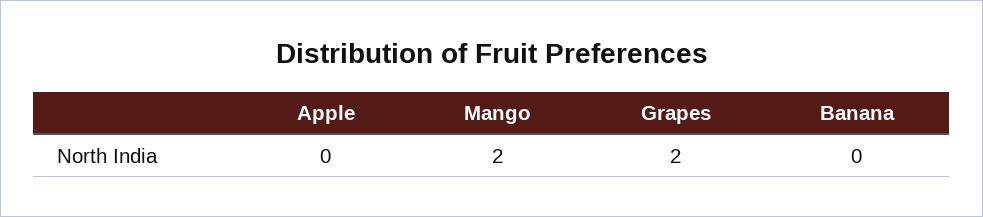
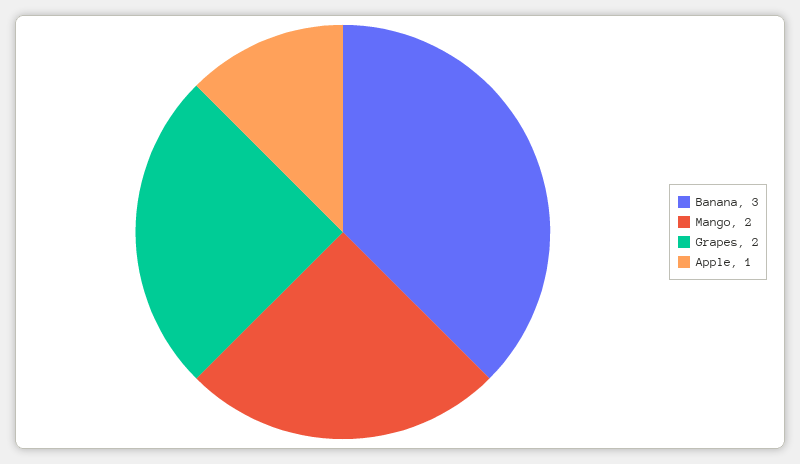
  {
-   "Apple": 0,
+   "Apple": 1,
    "Mango": 2,
    "Grapes": 2,
-   "Banana": 0
+   "Banana": 3
  }

